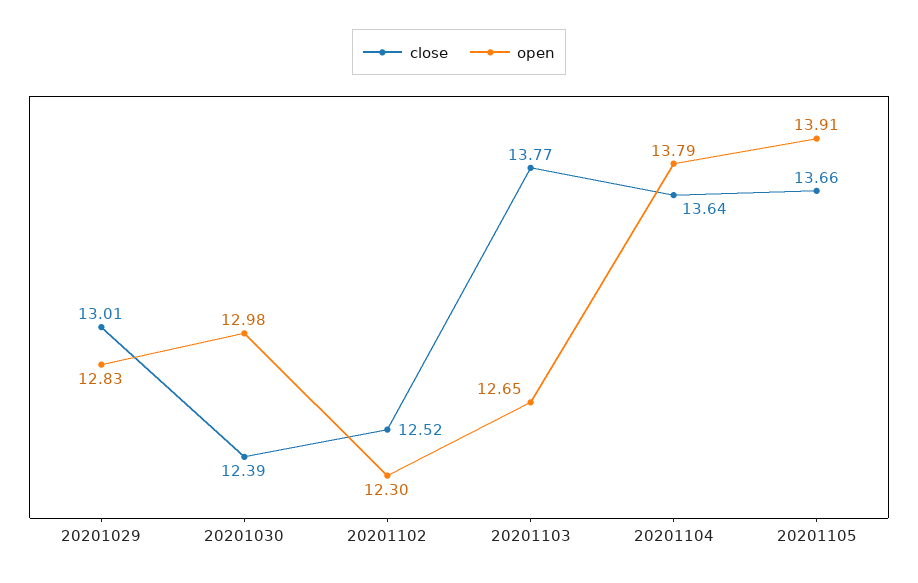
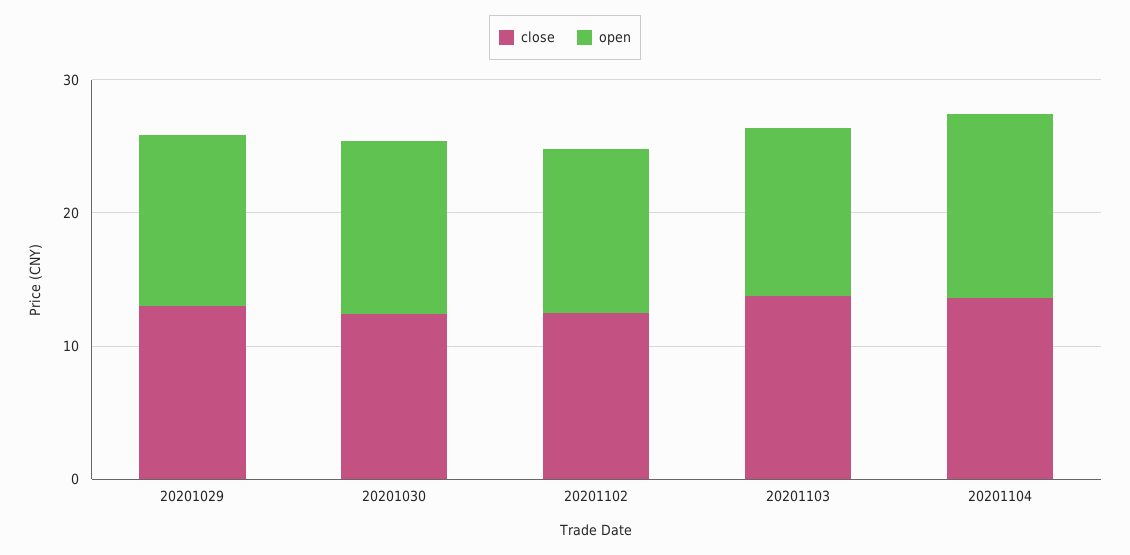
  {
    "close": {
      "20201029": 13.01,
      "20201030": 12.39,
      "20201102": 12.52,
      "20201103": 13.77,
-     "20201104": 13.64,
+     "20201104": 13.64
-     "20201105": 13.66
    },
    "open": {
      "20201029": 12.83,
      "20201030": 12.98,
      "20201102": 12.3,
      "20201103": 12.65,
-     "20201104": 13.79,
+     "20201104": 13.79
-     "20201105": 13.91
    }
  }

